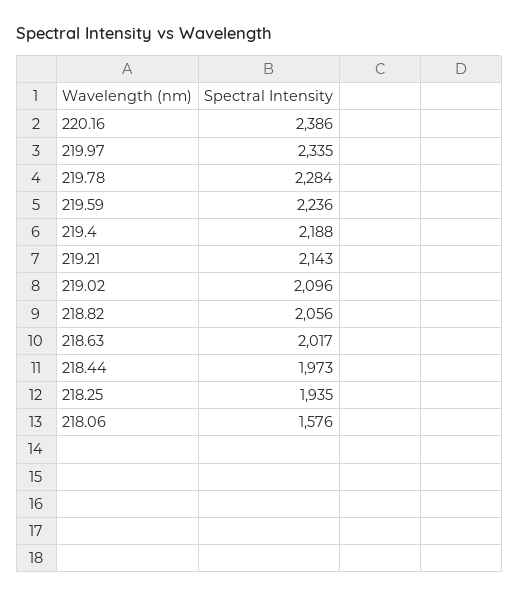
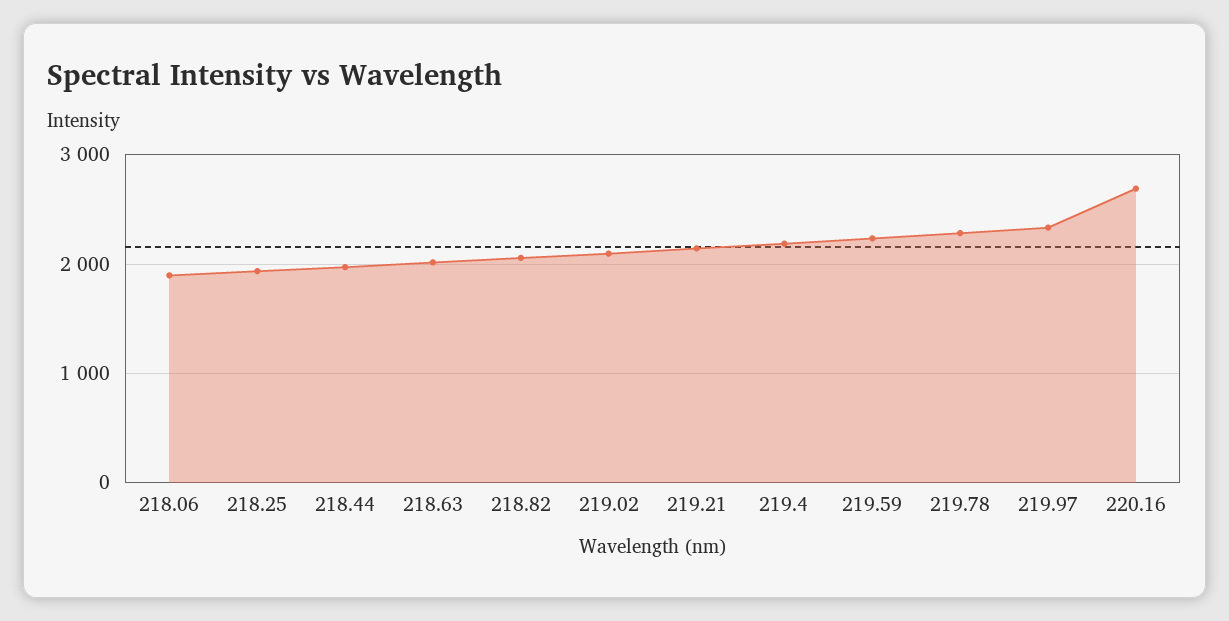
  {
-   "220.16": 2386,
+   "220.16": 2700,
    "219.97": 2335,
    "219.78": 2284,
    "219.59": 2236,
    "219.4": 2188,
    "219.21": 2143,
    "219.02": 2096,
    "218.82": 2056,
    "218.63": 2017,
    "218.44": 1973,
    "218.25": 1935,
-   "218.06": 1576
+   "218.06": 1900
  }

